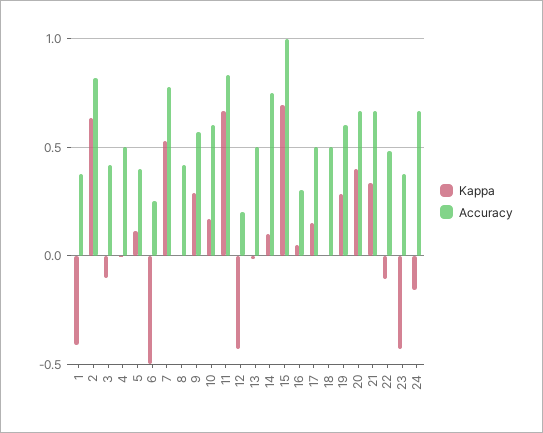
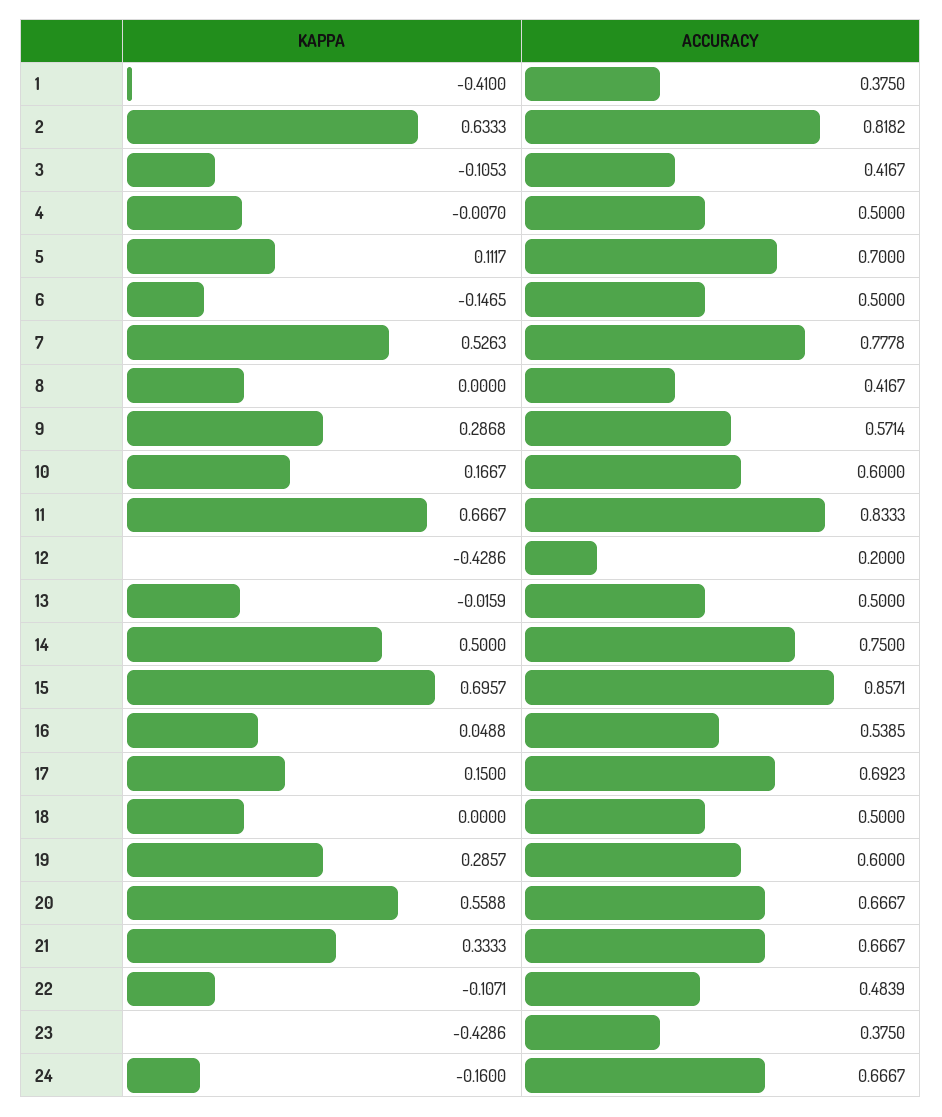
  {
    "Kappa": {
      "1": -0.41,
      "2": 0.6333,
      "3": -0.1053,
      "4": -0.007,
      "5": 0.1117,
-     "6": -0.5,
+     "6": -0.1465,
      "7": 0.5263,
      "8": 0,
      "9": 0.2868,
      "10": 0.1667,
      "11": 0.6667,
      "12": -0.4286,
      "13": -0.0159,
-     "14": 0.1,
+     "14": 0.5,
      "15": 0.6957,
      "16": 0.0488,
      "17": 0.15,
      "18": 0,
      "19": 0.2857,
-     "20": 0.4,
+     "20": 0.5588,
      "21": 0.3333,
      "22": -0.1071,
      "23": -0.4286,
      "24": -0.16
    },
    "Accuracy": {
      "1": 0.375,
      "2": 0.8182,
      "3": 0.4167,
      "4": 0.5,
-     "5": 0.4,
+     "5": 0.7,
-     "6": 0.25,
+     "6": 0.5,
      "7": 0.7778,
      "8": 0.4167,
      "9": 0.5714,
      "10": 0.6,
      "11": 0.8333,
      "12": 0.2,
      "13": 0.5,
      "14": 0.75,
-     "15": 1,
+     "15": 0.8571,
-     "16": 0.3,
+     "16": 0.5385,
-     "17": 0.5,
+     "17": 0.6923,
      "18": 0.5,
      "19": 0.6,
      "20": 0.6667,
      "21": 0.6667,
      "22": 0.4839,
      "23": 0.375,
      "24": 0.6667
    }
  }

